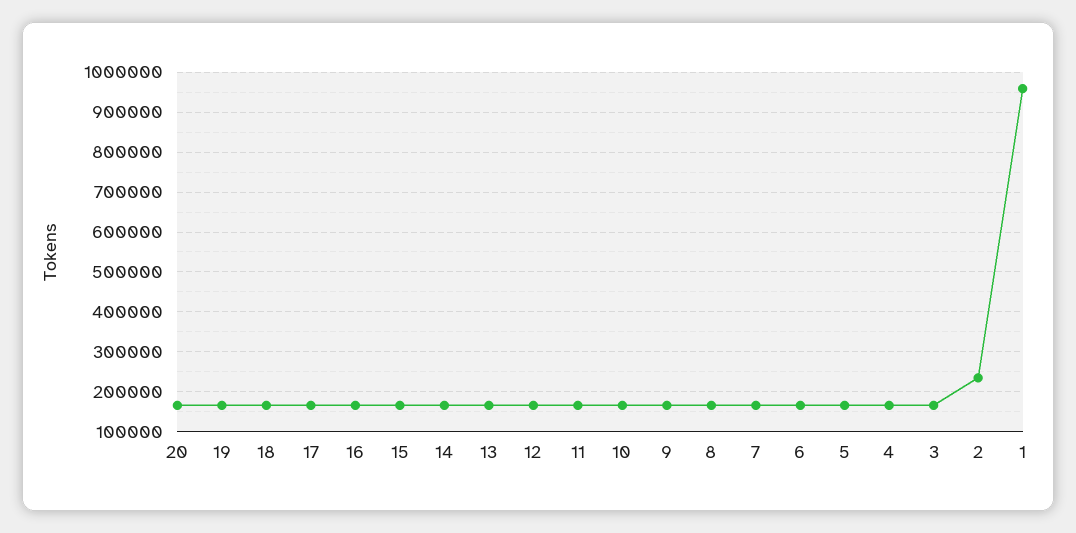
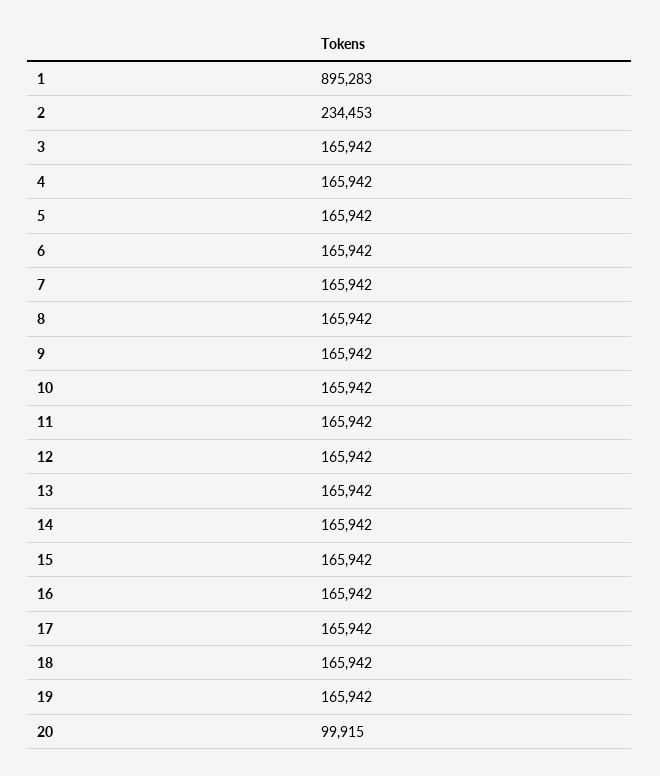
  {
-   "20": 160000,
+   "20": 99915,
    "19": 165942,
    "18": 165942,
    "17": 165942,
    "16": 165942,
    "15": 165942,
    "14": 165942,
    "13": 165942,
    "12": 165942,
    "11": 165942,
    "10": 165942,
    "9": 165942,
    "8": 165942,
    "7": 165942,
    "6": 165942,
    "5": 165942,
    "4": 165942,
    "3": 165942,
    "2": 234453,
-   "1": 960000
+   "1": 895283
  }

